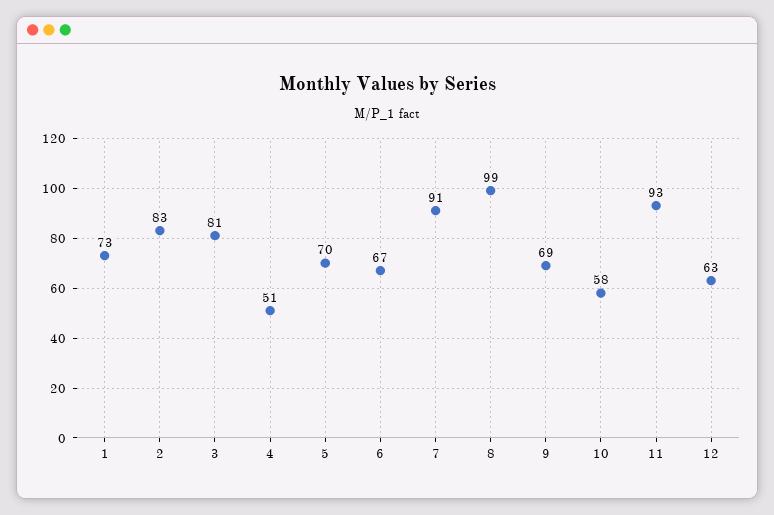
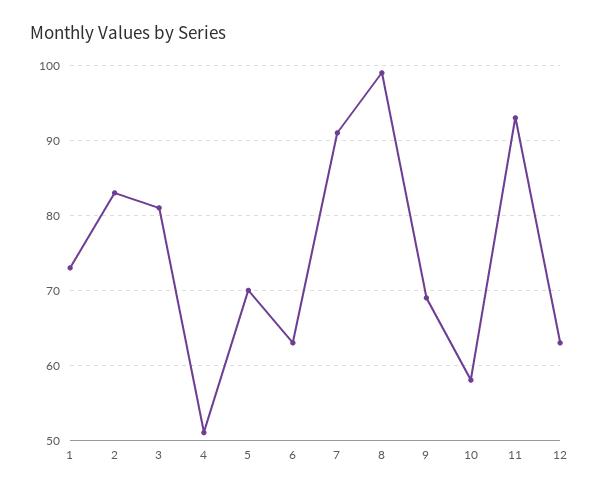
  {
    "1": 73,
    "2": 83,
    "3": 81,
    "4": 51,
    "5": 70,
-   "6": 67,
+   "6": 63,
    "7": 91,
    "8": 99,
    "9": 69,
    "10": 58,
    "11": 93,
    "12": 63
  }

